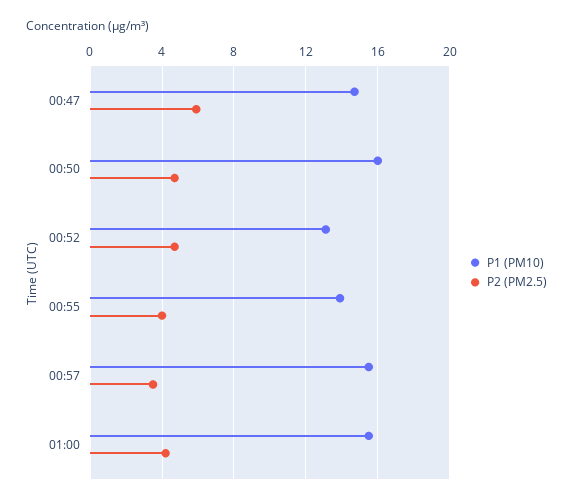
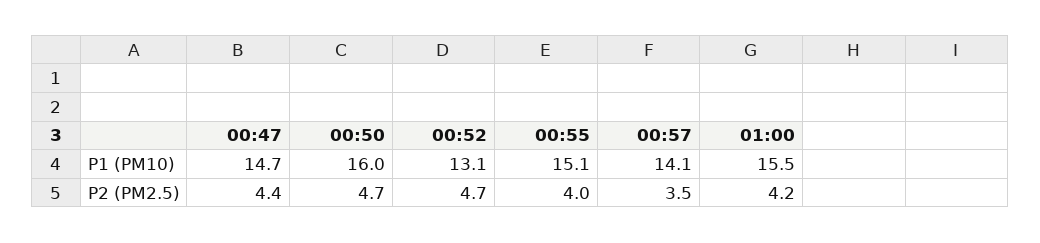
  {
    "P1 (PM10)": {
      "00:47": 14.7,
      "00:50": 16,
      "00:52": 13.1,
-     "00:55": 14,
+     "00:55": 15.1,
-     "00:57": 15.5,
+     "00:57": 14.1,
      "01:00": 15.5
    },
    "P2 (PM2.5)": {
-     "00:47": 6,
+     "00:47": 4.4,
      "00:50": 4.7,
      "00:52": 4.7,
      "00:55": 4,
      "00:57": 3.5,
      "01:00": 4.2
    }
  }

